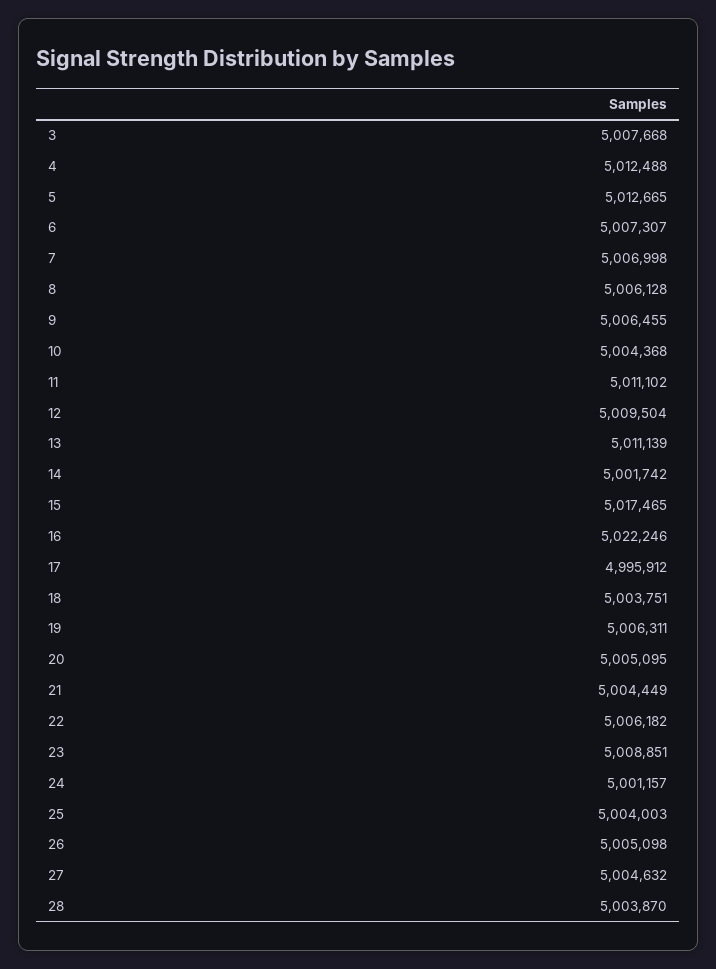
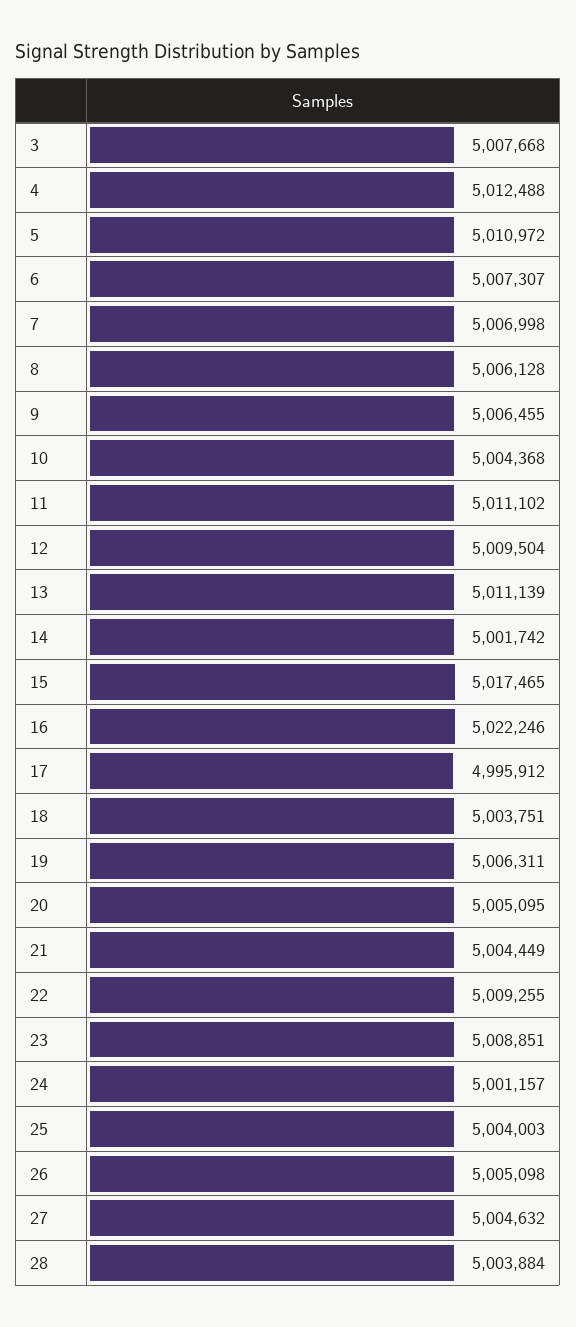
  {
    "3": 5007668,
    "4": 5012488,
-   "5": 5012665,
+   "5": 5010972,
    "6": 5007307,
    "7": 5006998,
    "8": 5006128,
    "9": 5006455,
    "10": 5004368,
    "11": 5011102,
    "12": 5009504,
    "13": 5011139,
    "14": 5001742,
    "15": 5017465,
    "16": 5022246,
    "17": 4995912,
    "18": 5003751,
    "19": 5006311,
    "20": 5005095,
    "21": 5004449,
-   "22": 5006182,
+   "22": 5009255,
    "23": 5008851,
    "24": 5001157,
    "25": 5004003,
    "26": 5005098,
    "27": 5004632,
-   "28": 5003870
+   "28": 5003884
  }

